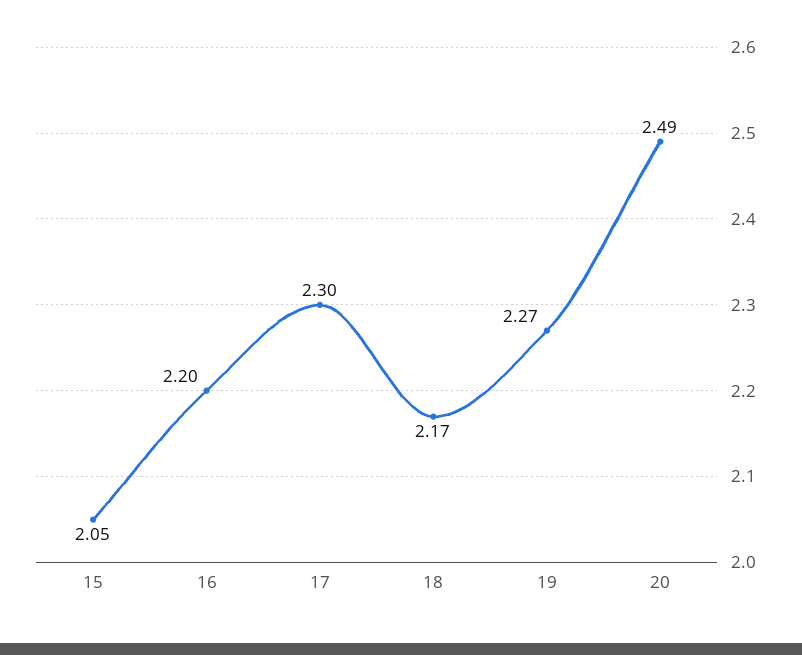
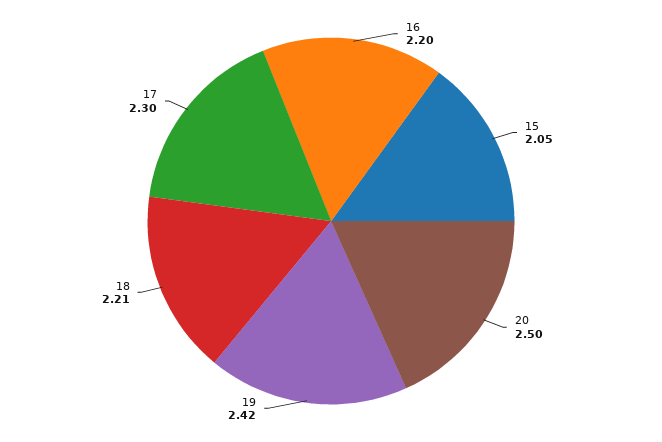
  {
    "15": 2.05,
    "16": 2.2,
    "17": 2.3,
-   "18": 2.17,
+   "18": 2.21,
-   "19": 2.27,
+   "19": 2.42,
-   "20": 2.49
+   "20": 2.5
  }

